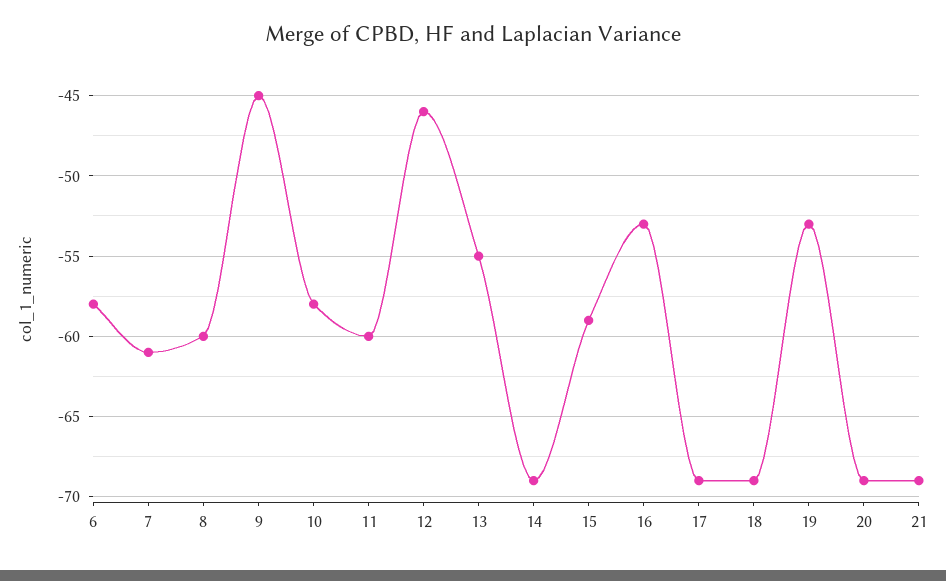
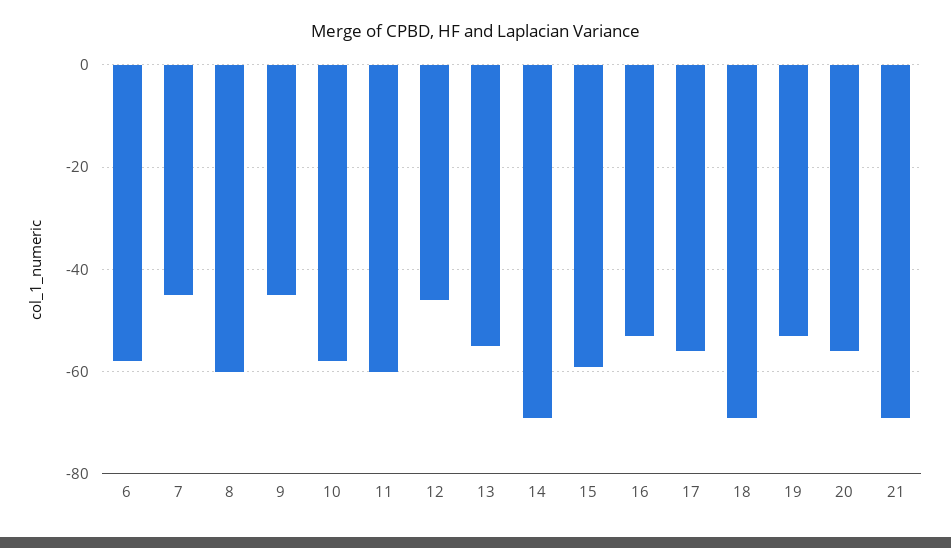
  {
    "6": -58,
-   "7": -61,
+   "7": -45,
    "8": -60,
    "9": -45,
    "10": -58,
    "11": -60,
    "12": -46,
    "13": -55,
    "14": -69,
    "15": -59,
    "16": -53,
-   "17": -69,
+   "17": -55,
    "18": -69,
    "19": -53,
-   "20": -69,
+   "20": -55,
    "21": -69
  }

